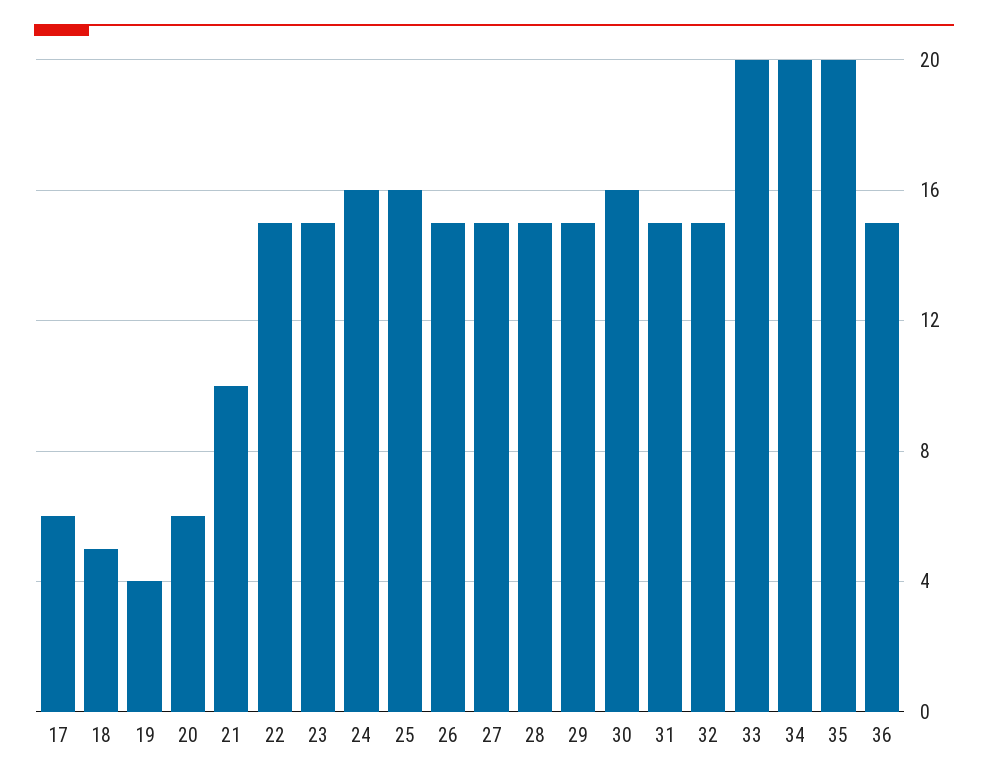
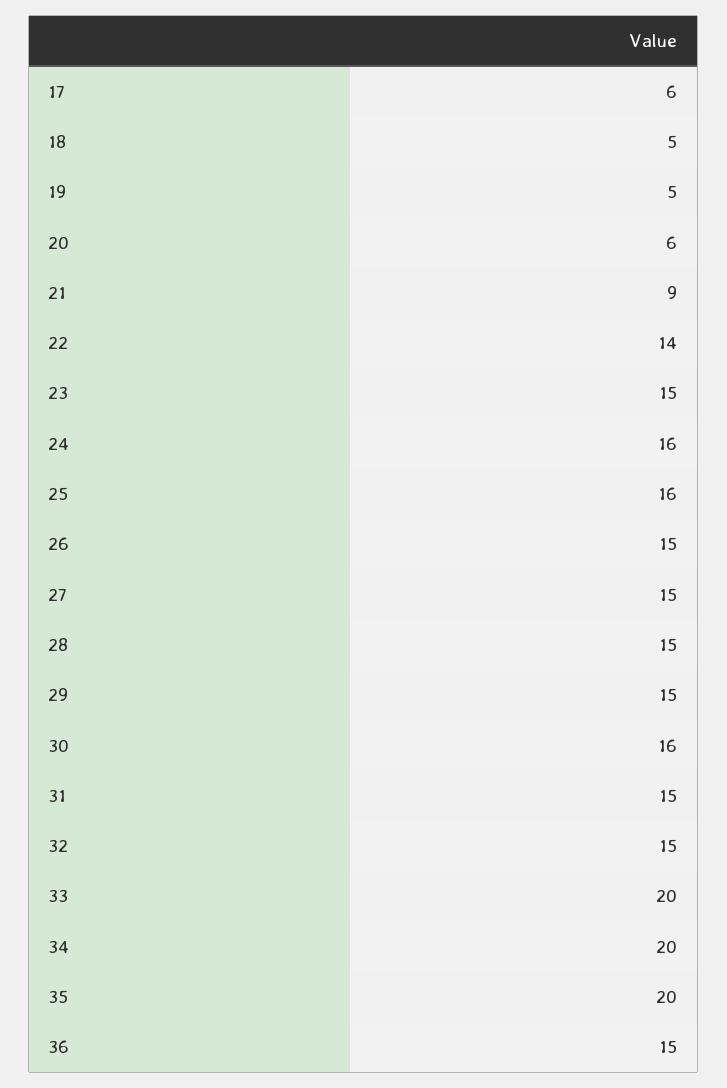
  {
    "17": 6,
    "18": 5,
-   "19": 4,
+   "19": 5,
    "20": 6,
-   "21": 10,
+   "21": 9,
-   "22": 15,
+   "22": 14,
    "23": 15,
    "24": 16,
    "25": 16,
    "26": 15,
    "27": 15,
    "28": 15,
    "29": 15,
    "30": 16,
    "31": 15,
    "32": 15,
    "33": 20,
    "34": 20,
    "35": 20,
    "36": 15
  }

